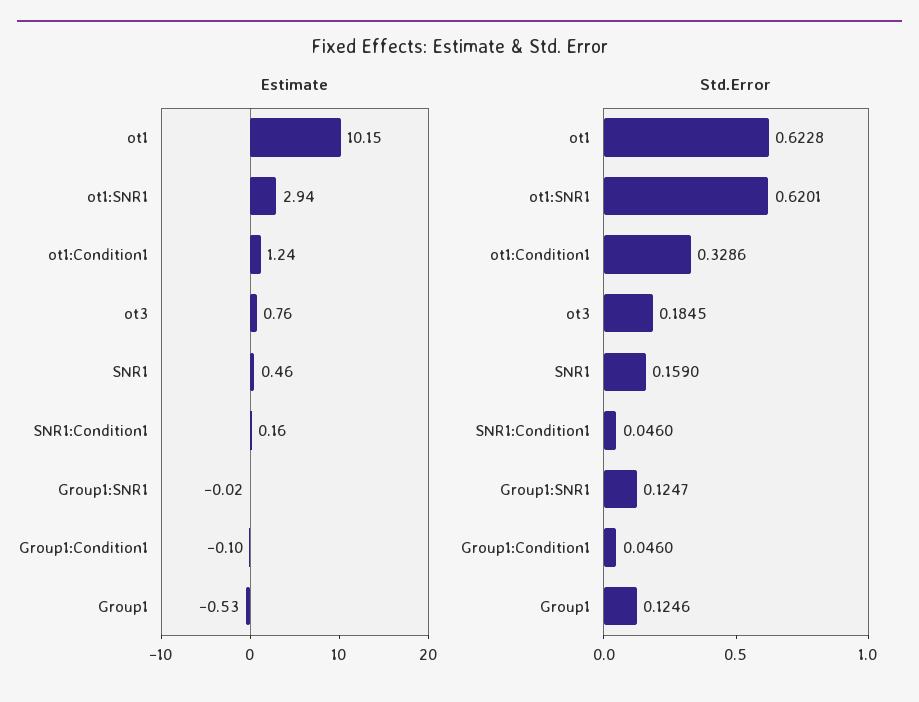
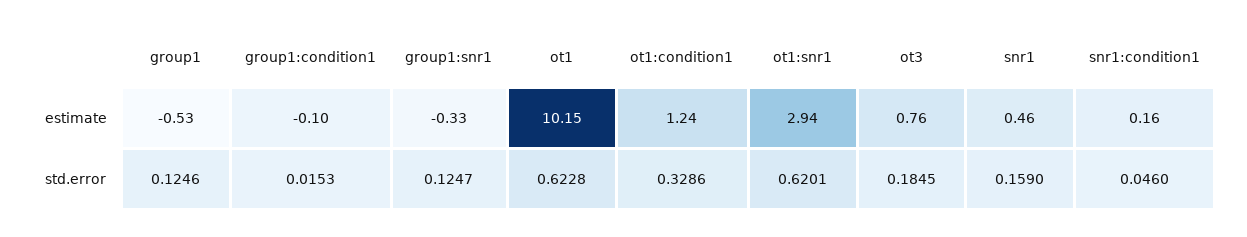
  {
    "Estimate": {
      "ot1": 10.15,
      "ot1:SNR1": 2.94,
      "ot1:Condition1": 1.24,
      "ot3": 0.76,
      "SNR1": 0.46,
      "SNR1:Condition1": 0.16,
-     "Group1:SNR1": -0.02,
+     "Group1:SNR1": -0.33,
      "Group1:Condition1": -0.1,
      "Group1": -0.53
    },
    "Std.Error": {
      "ot1": 0.6228,
      "ot1:SNR1": 0.6201,
      "ot1:Condition1": 0.3286,
      "ot3": 0.1845,
      "SNR1": 0.159,
      "SNR1:Condition1": 0.046,
      "Group1:SNR1": 0.1247,
-     "Group1:Condition1": 0.046,
+     "Group1:Condition1": 0.0153,
      "Group1": 0.1246
    }
  }

